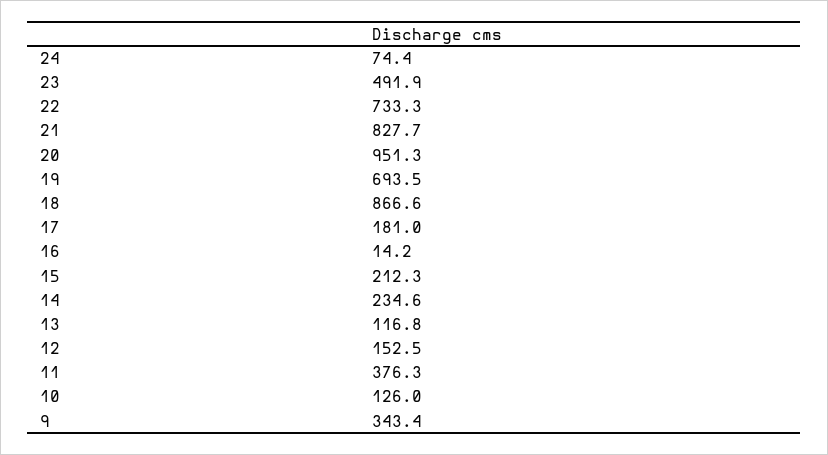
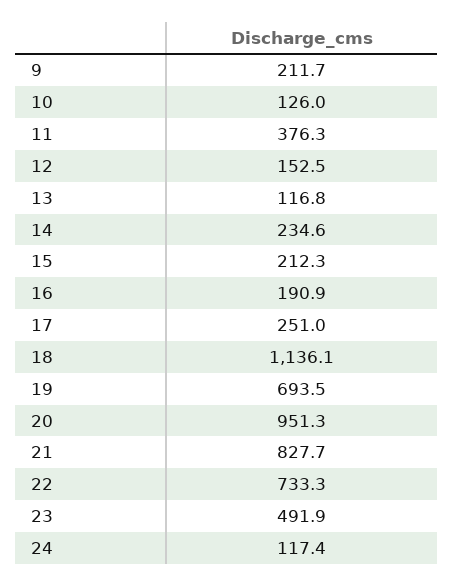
  {
-   "24": 74.4,
+   "24": 117.4,
    "23": 491.9,
    "22": 733.3,
    "21": 827.7,
    "20": 951.3,
    "19": 693.5,
-   "18": 866.6,
+   "18": 1136.1,
-   "17": 181,
+   "17": 251,
-   "16": 14.2,
+   "16": 190.9,
    "15": 212.3,
    "14": 234.6,
    "13": 116.8,
    "12": 152.5,
    "11": 376.3,
    "10": 126,
-   "9": 343.4
+   "9": 211.7
  }

